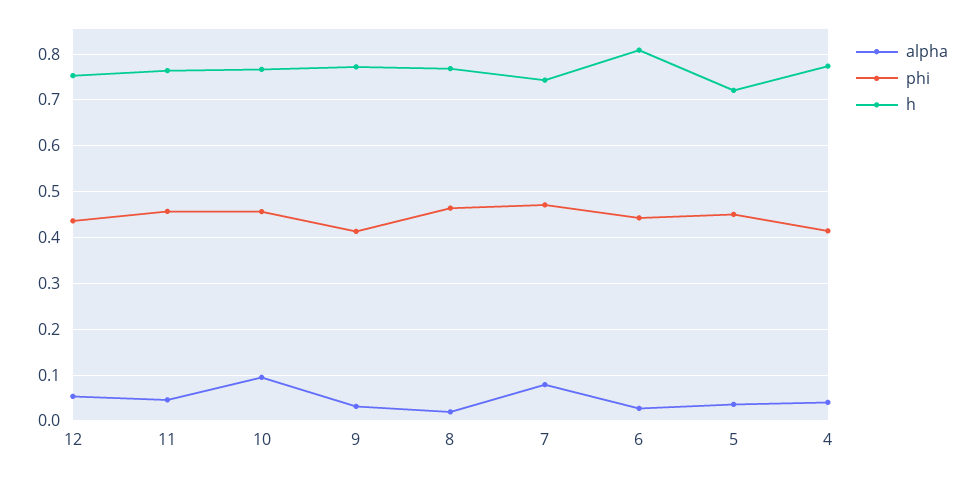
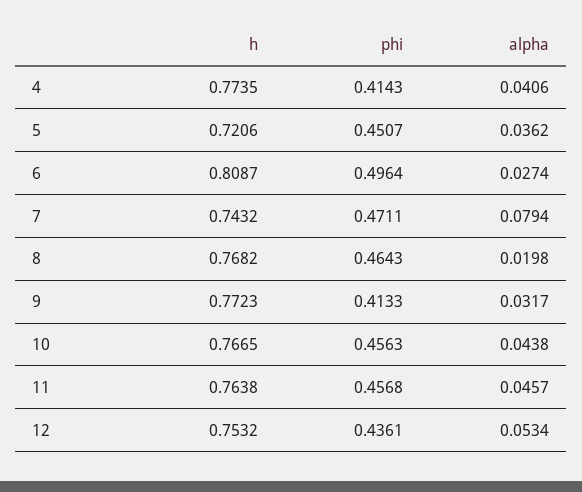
  {
    "alpha": {
      "12": 0.0534,
      "11": 0.0457,
-     "10": 0.1,
+     "10": 0.0438,
      "9": 0.0317,
      "8": 0.0198,
      "7": 0.0794,
      "6": 0.0274,
      "5": 0.0362,
      "4": 0.0406
    },
    "phi": {
      "12": 0.4361,
      "11": 0.4568,
      "10": 0.4563,
      "9": 0.4133,
      "8": 0.4643,
      "7": 0.4711,
-     "6": 0.44,
+     "6": 0.4964,
      "5": 0.4507,
      "4": 0.4143
    },
    "h": {
      "12": 0.7532,
      "11": 0.7638,
      "10": 0.7665,
      "9": 0.7723,
      "8": 0.7682,
      "7": 0.7432,
      "6": 0.8087,
      "5": 0.7206,
      "4": 0.7735
    }
  }

